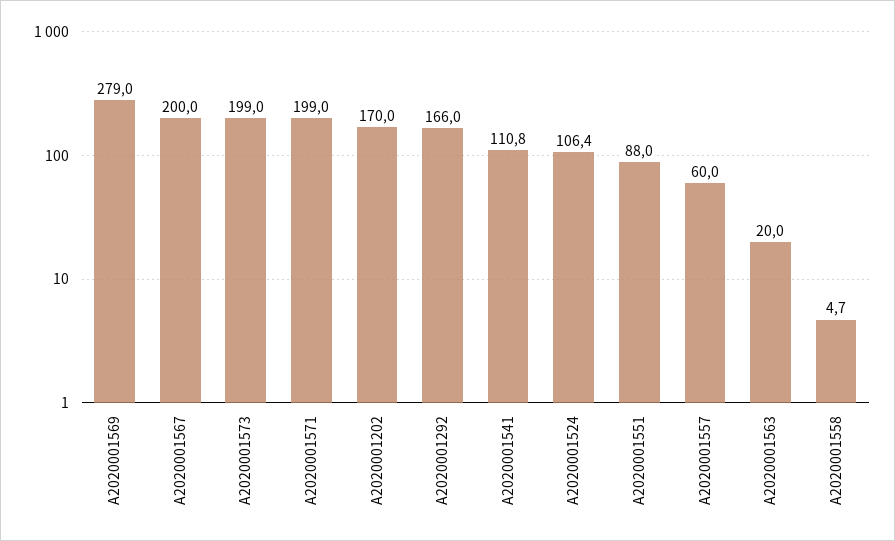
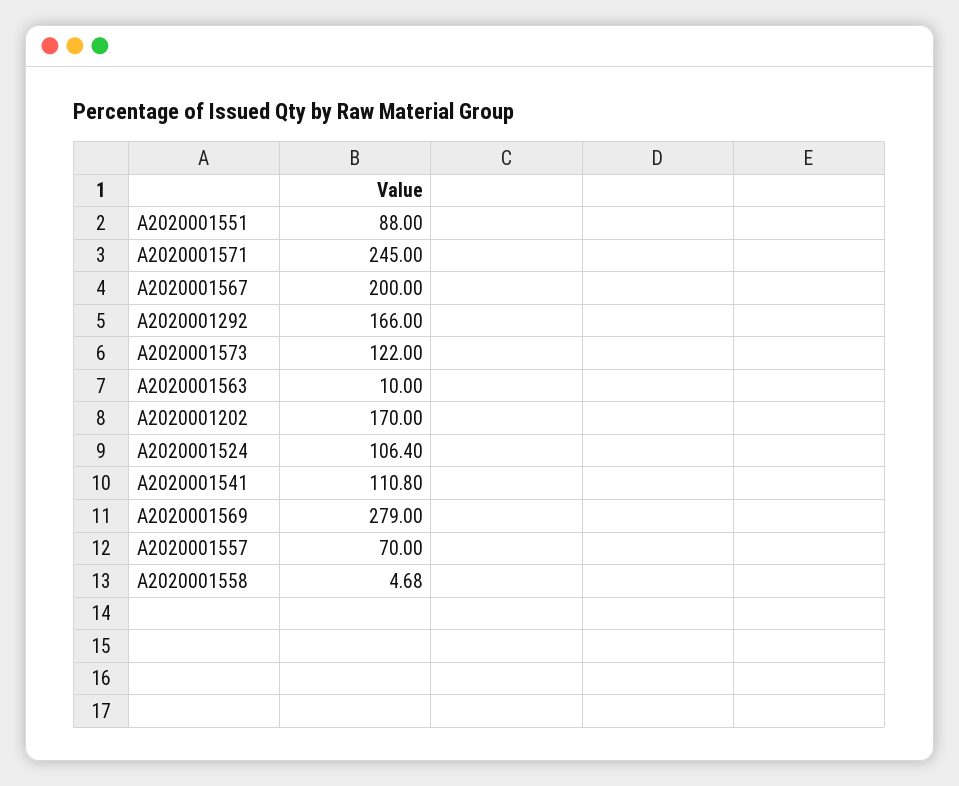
  {
    "A2020001569": 279,
    "A2020001567": 200,
-   "A2020001573": 199,
+   "A2020001573": 122,
-   "A2020001571": 199,
+   "A2020001571": 245,
    "A2020001202": 170,
    "A2020001292": 166,
    "A2020001541": 110.8,
    "A2020001524": 106.4,
    "A2020001551": 88,
-   "A2020001557": 60,
+   "A2020001557": 70,
-   "A2020001563": 20,
+   "A2020001563": 10,
    "A2020001558": 4.68
  }

